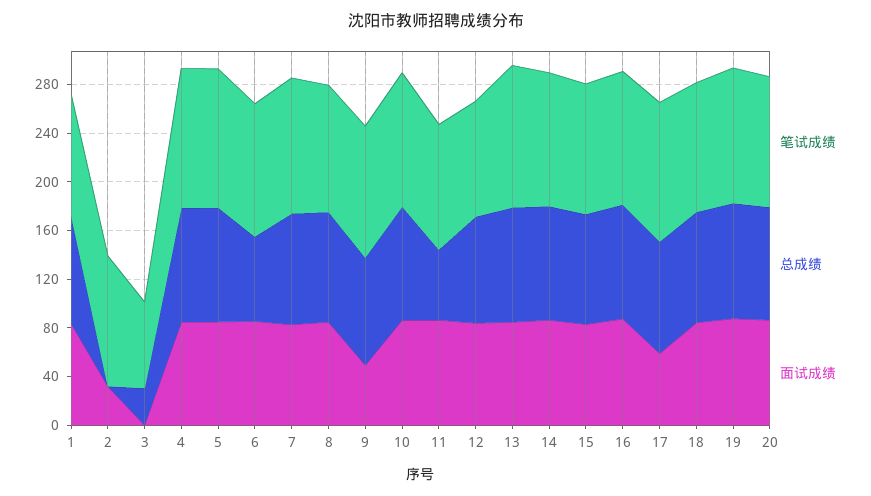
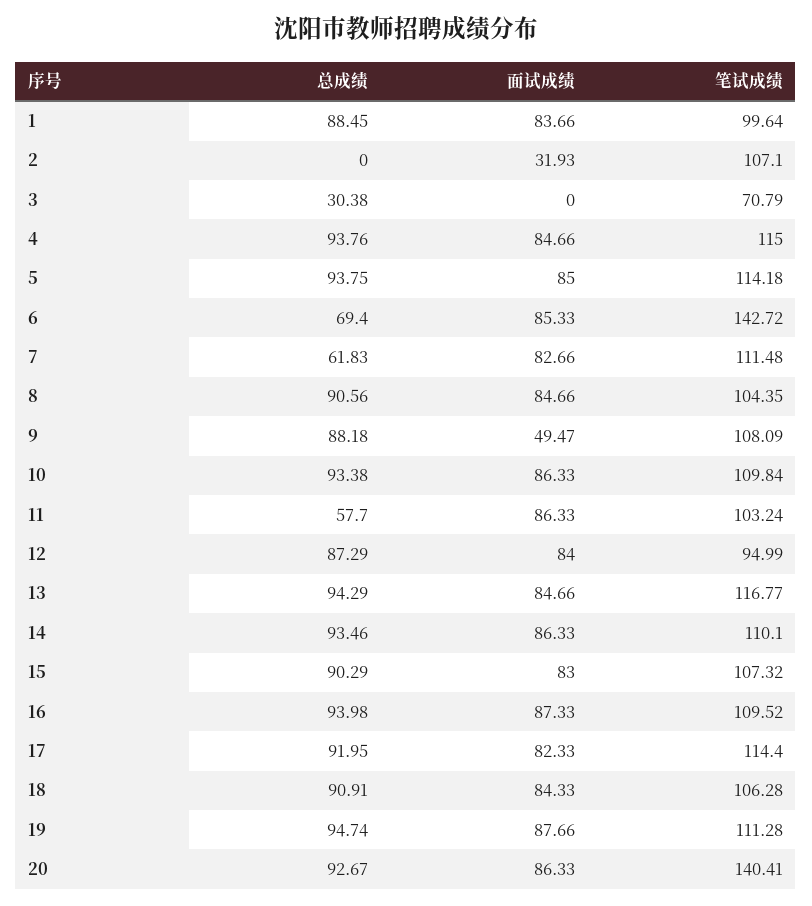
  {
    "笔试成绩": {
      "1": 99.64,
      "2": 107.1,
      "3": 70.79,
      "4": 115,
      "5": 114.18,
-     "6": 110,
+     "6": 142.72,
      "7": 111.48,
      "8": 104.35,
      "9": 108.09,
      "10": 109.84,
      "11": 103.24,
      "12": 94.99,
      "13": 116.77,
      "14": 110.1,
      "15": 107.32,
      "16": 109.52,
      "17": 114.4,
      "18": 106.28,
      "19": 111.28,
-     "20": 110
+     "20": 140.41
    },
    "总成绩": {
      "1": 88.45,
      "2": 0,
      "3": 30.38,
      "4": 93.76,
      "5": 93.75,
      "6": 69.4,
-     "7": 90,
+     "7": 61.83,
      "8": 90.56,
      "9": 88.18,
      "10": 93.38,
      "11": 57.7,
      "12": 87.29,
      "13": 94.29,
      "14": 93.46,
      "15": 90.29,
      "16": 93.98,
      "17": 91.95,
      "18": 90.91,
      "19": 94.74,
      "20": 92.67
    },
    "面试成绩": {
      "1": 83.66,
      "2": 31.93,
      "3": 0,
      "4": 84.66,
      "5": 85,
      "6": 85.33,
      "7": 82.66,
      "8": 84.66,
      "9": 49.47,
      "10": 86.33,
      "11": 86.33,
      "12": 84,
      "13": 84.66,
      "14": 86.33,
      "15": 83,
      "16": 87.33,
-     "17": 60,
+     "17": 82.33,
      "18": 84.33,
      "19": 87.66,
      "20": 86.33
    }
  }

